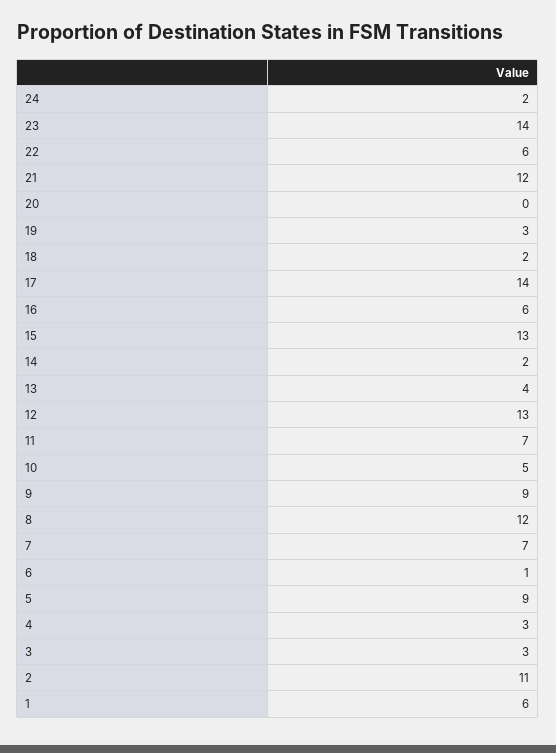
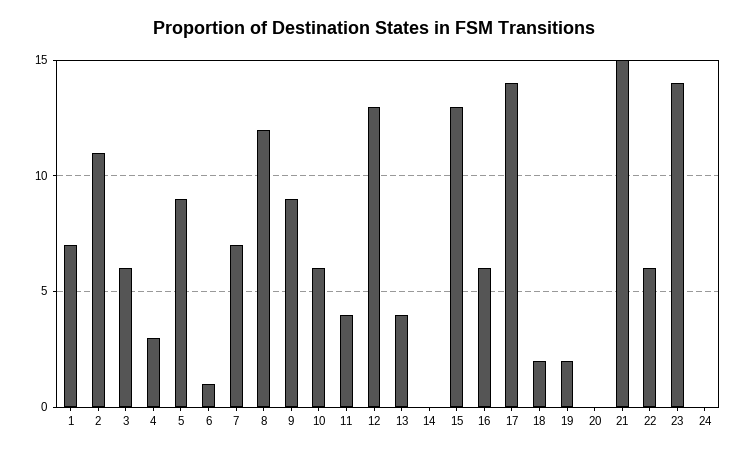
  {
-   "24": 2,
+   "24": 0,
    "23": 14,
    "22": 6,
-   "21": 12,
+   "21": 15,
    "20": 0,
-   "19": 3,
+   "19": 2,
    "18": 2,
    "17": 14,
    "16": 6,
    "15": 13,
-   "14": 2,
+   "14": 0,
    "13": 4,
    "12": 13,
-   "11": 7,
+   "11": 4,
-   "10": 5,
+   "10": 6,
    "9": 9,
    "8": 12,
    "7": 7,
    "6": 1,
    "5": 9,
    "4": 3,
-   "3": 3,
+   "3": 6,
    "2": 11,
-   "1": 6
+   "1": 7
  }

